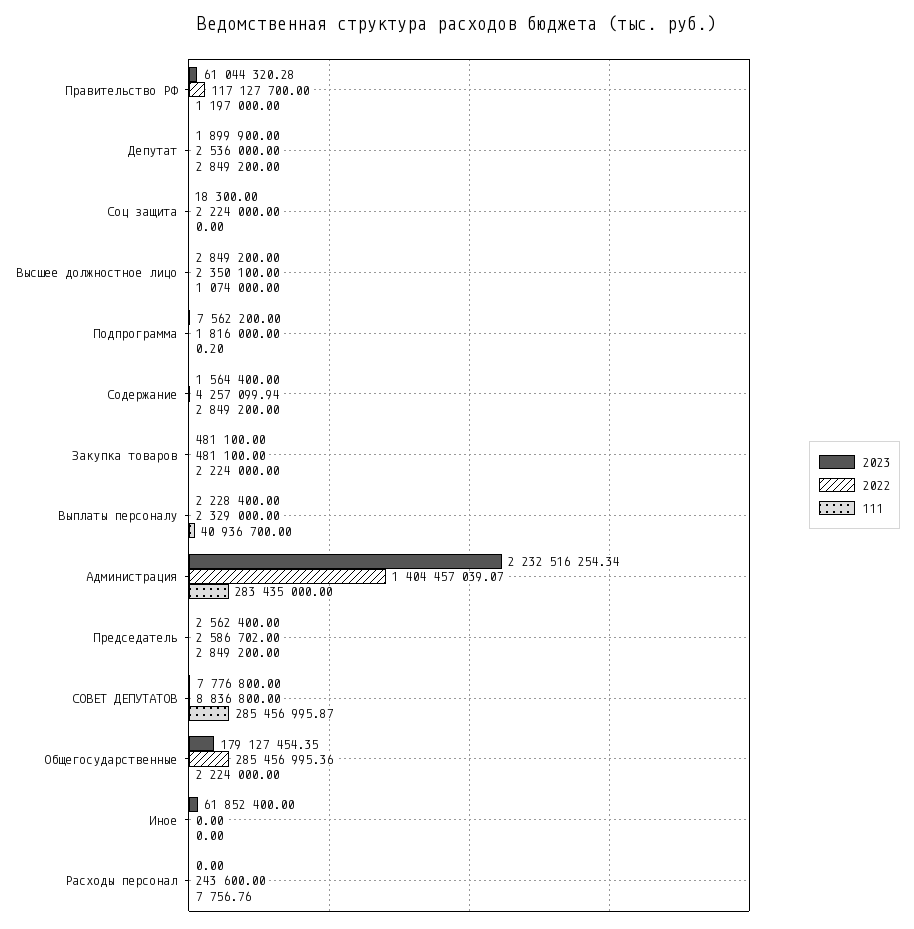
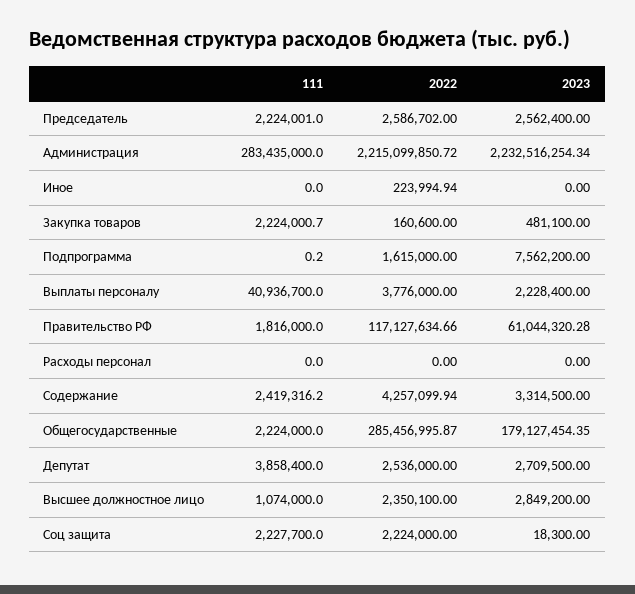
  {
    "2023": {
      "Правительство РФ": 61044320.28,
-     "Депутат": 1899900,
+     "Депутат": 2709500,
      "Соц защита": 18300,
      "Высшее должностное лицо": 2849200,
      "Подпрограмма": 7562200,
-     "Содержание": 1564400,
+     "Содержание": 3314500,
      "Закупка товаров": 481100,
      "Выплаты персоналу": 2228400,
      "Администрация": 2232516254.34,
      "Председатель": 2562400,
-     "СОВЕТ ДЕПУТАТОВ": 7776800,
      "Общегосударственные": 179127454.35,
-     "Иное": 61852400,
+     "Иное": 0,
      "Расходы персонал": 0
    },
    "2022": {
-     "Правительство РФ": 117127700,
+     "Правительство РФ": 117127634.66,
      "Депутат": 2536000,
      "Соц защита": 2224000,
      "Высшее должностное лицо": 2350100,
-     "Подпрограмма": 1816000,
+     "Подпрограмма": 1615000,
      "Содержание": 4257099.94,
-     "Закупка товаров": 481100,
+     "Закупка товаров": 160600,
-     "Выплаты персоналу": 2329000,
+     "Выплаты персоналу": 3776000,
-     "Администрация": 1404457039.07,
+     "Администрация": 2215099850.72,
      "Председатель": 2586702,
-     "СОВЕТ ДЕПУТАТОВ": 8836800,
-     "Общегосударственные": 285456995.36,
+     "Общегосударственные": 285456995.87,
-     "Иное": 0,
+     "Иное": 223994.94,
-     "Расходы персонал": 243600
+     "Расходы персонал": 0
    },
    "111": {
-     "Правительство РФ": 1197000,
+     "Правительство РФ": 1816000,
-     "Депутат": 2849200,
+     "Депутат": 3858400,
-     "Соц защита": 0,
+     "Соц защита": 2227700,
      "Высшее должностное лицо": 1074000,
      "Подпрограмма": 0.2,
-     "Содержание": 2849200,
+     "Содержание": 2419316.2,
-     "Закупка товаров": 2224000,
+     "Закупка товаров": 2224000.7,
      "Выплаты персоналу": 40936700,
      "Администрация": 283435000,
-     "Председатель": 2849200,
+     "Председатель": 2224001,
-     "СОВЕТ ДЕПУТАТОВ": 285456995.87,
      "Общегосударственные": 2224000,
      "Иное": 0,
-     "Расходы персонал": 7756.76
+     "Расходы персонал": 0
    }
  }

